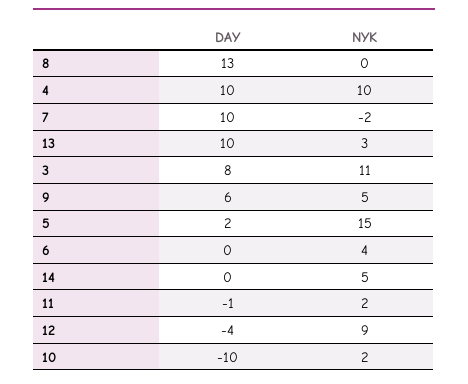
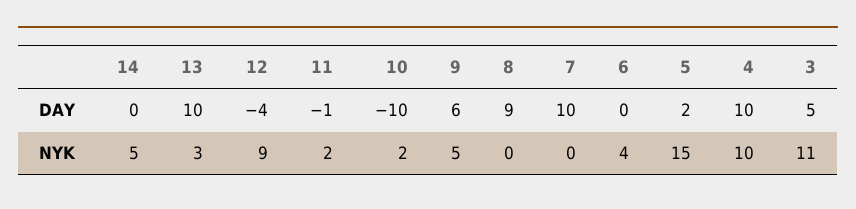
  {
    "DAY": {
-     "8": 13,
+     "8": 9,
      "4": 10,
      "7": 10,
      "13": 10,
-     "3": 8,
+     "3": 5,
      "9": 6,
      "5": 2,
      "6": 0,
      "14": 0,
      "11": -1,
      "12": -4,
      "10": -10
    },
    "NYK": {
      "8": 0,
      "4": 10,
-     "7": -2,
+     "7": 0,
      "13": 3,
      "3": 11,
      "9": 5,
      "5": 15,
      "6": 4,
      "14": 5,
      "11": 2,
      "12": 9,
      "10": 2
    }
  }

